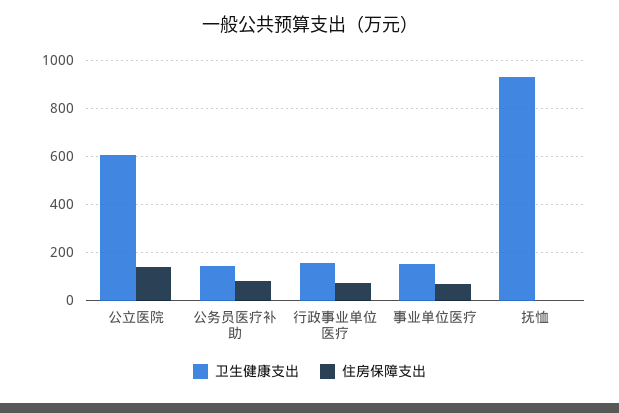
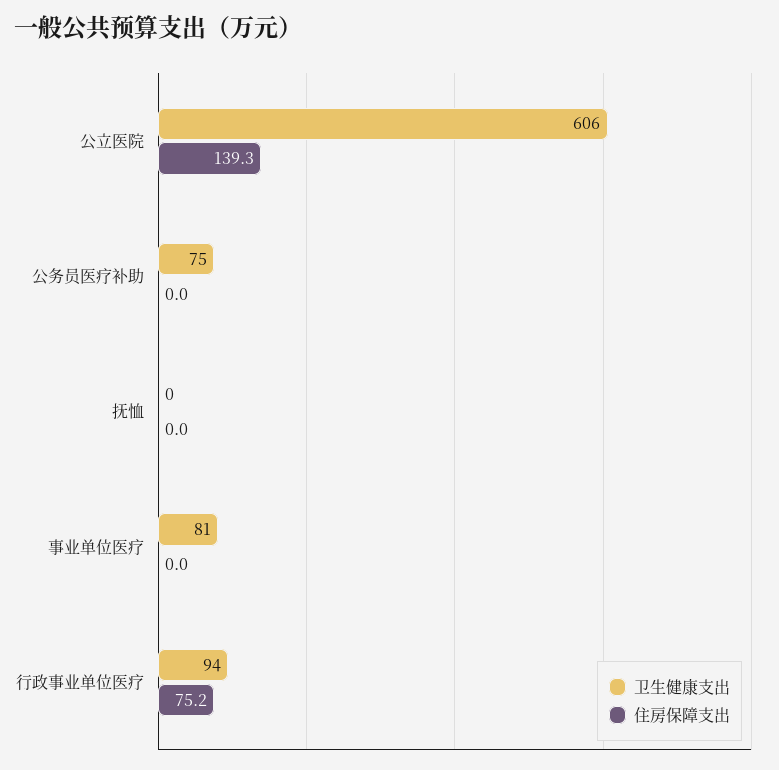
  {
    "卫生健康支出": {
      "公立医院": 606,
-     "公务员医疗补助": 150,
+     "公务员医疗补助": 75,
-     "行政事业单位医疗": 150,
+     "行政事业单位医疗": 94,
-     "事业单位医疗": 150,
+     "事业单位医疗": 81,
-     "抚恤": 925
+     "抚恤": 0
    },
    "住房保障支出": {
      "公立医院": 139.3,
-     "公务员医疗补助": 75,
+     "公务员医疗补助": 0,
      "行政事业单位医疗": 75.2,
-     "事业单位医疗": 75,
+     "事业单位医疗": 0,
      "抚恤": 0
    }
  }

